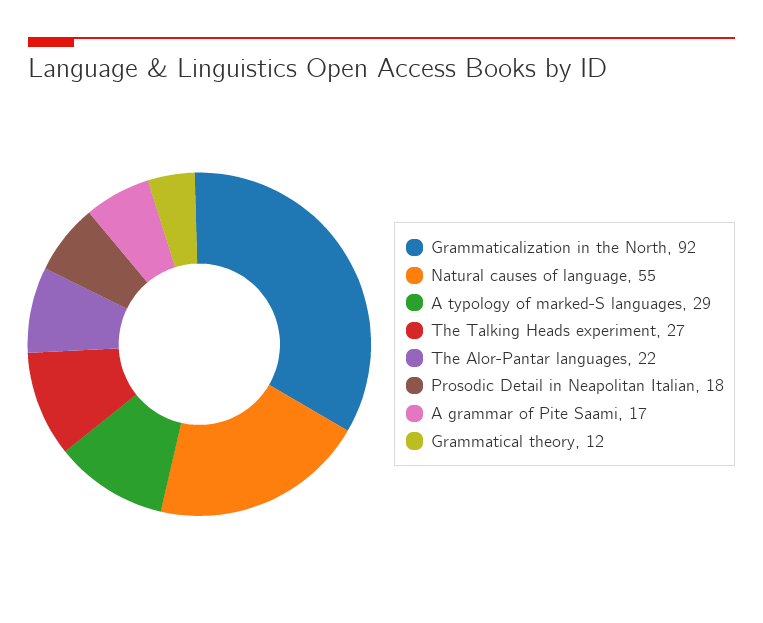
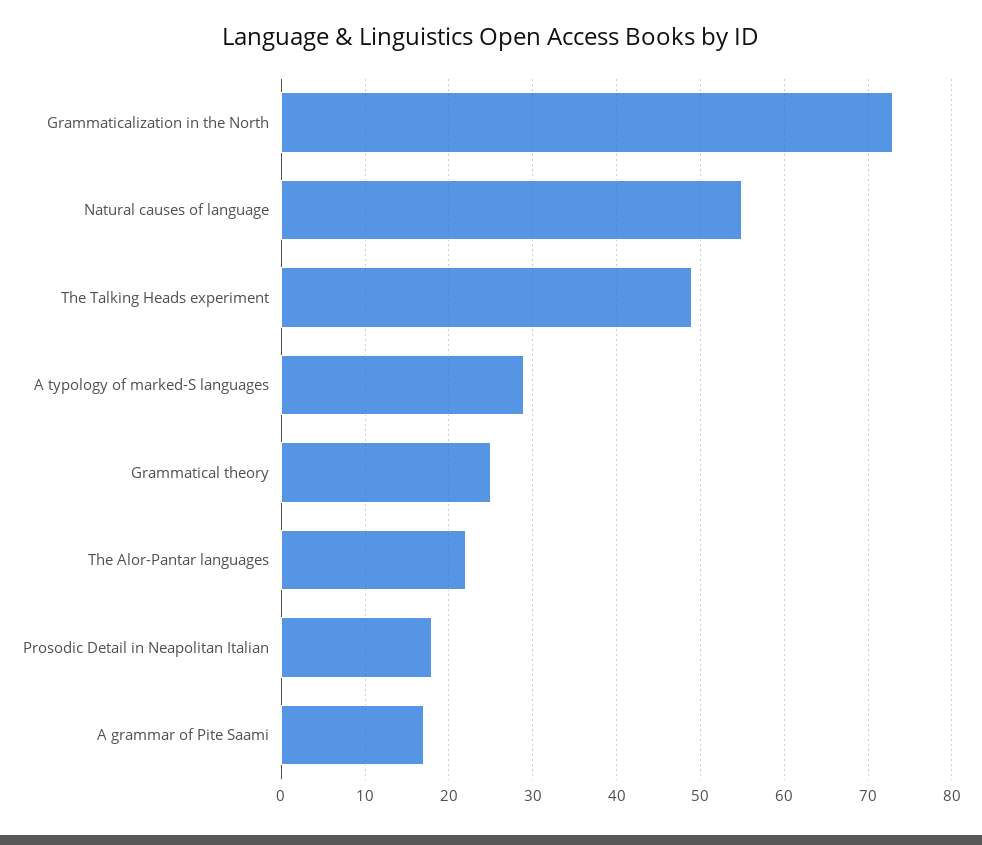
  {
-   "Grammaticalization in the North": 92,
+   "Grammaticalization in the North": 73,
    "Natural causes of language": 55,
    "A typology of marked-S languages": 29,
-   "The Talking Heads experiment": 27,
+   "The Talking Heads experiment": 49,
    "The Alor-Pantar languages": 22,
    "Prosodic Detail in Neapolitan Italian": 18,
    "A grammar of Pite Saami": 17,
-   "Grammatical theory": 12
+   "Grammatical theory": 25
  }

